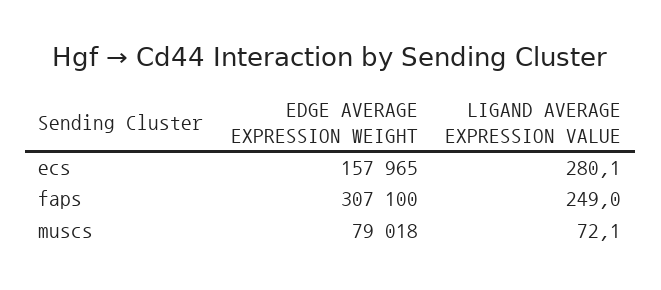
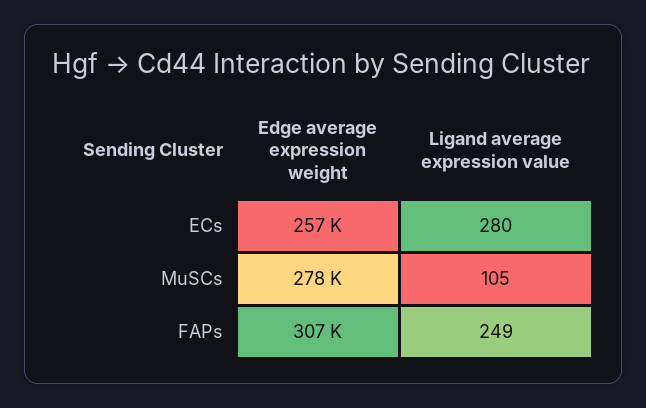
  {
    "EDGE AVERAGE EXPRESSION WEIGHT": {
-     "ecs": 157965,
+     "ecs": 257000,
      "faps": 307100,
-     "muscs": 79018
+     "muscs": 278000
    },
    "LIGAND AVERAGE EXPRESSION VALUE": {
      "ecs": 280.1,
      "faps": 249,
-     "muscs": 72.1
+     "muscs": 105
    }
  }

